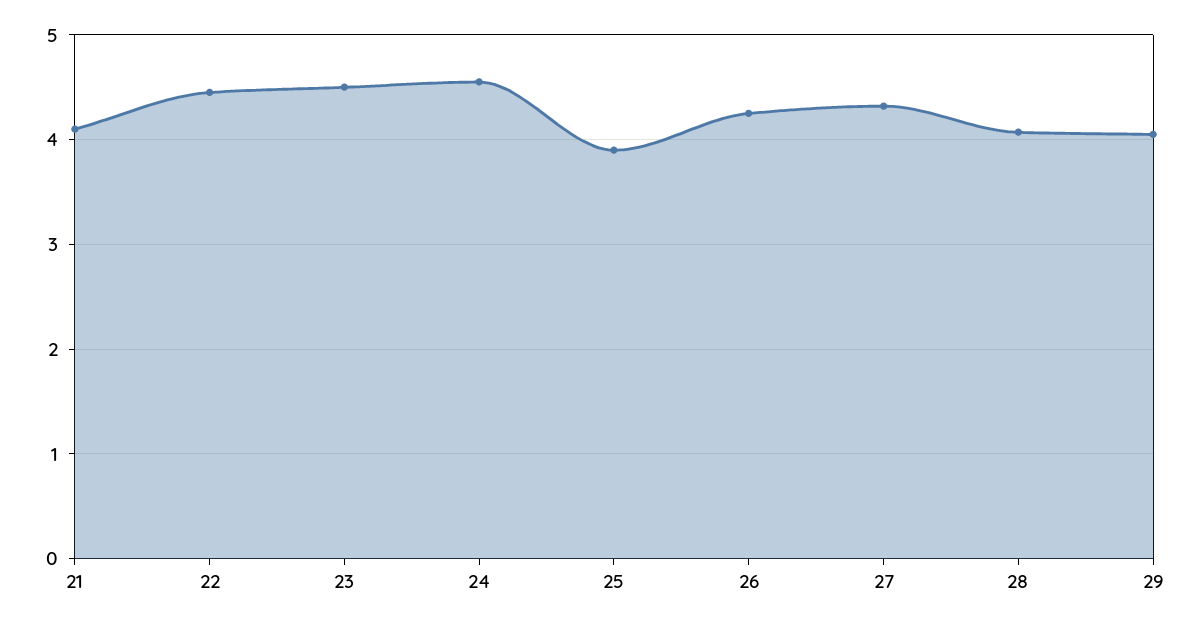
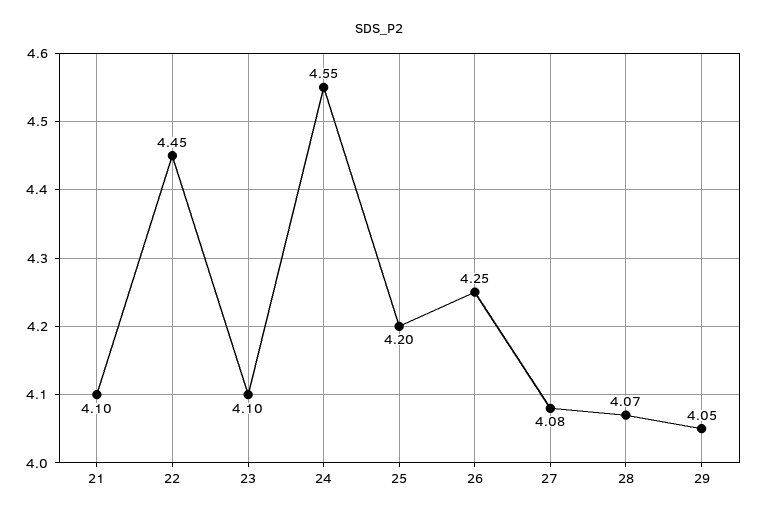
  {
    "21": 4.1,
    "22": 4.45,
-   "23": 4.5,
+   "23": 4.1,
    "24": 4.55,
-   "25": 3.9,
+   "25": 4.2,
    "26": 4.25,
-   "27": 4.3,
+   "27": 4.08,
    "28": 4.07,
    "29": 4.05
  }

